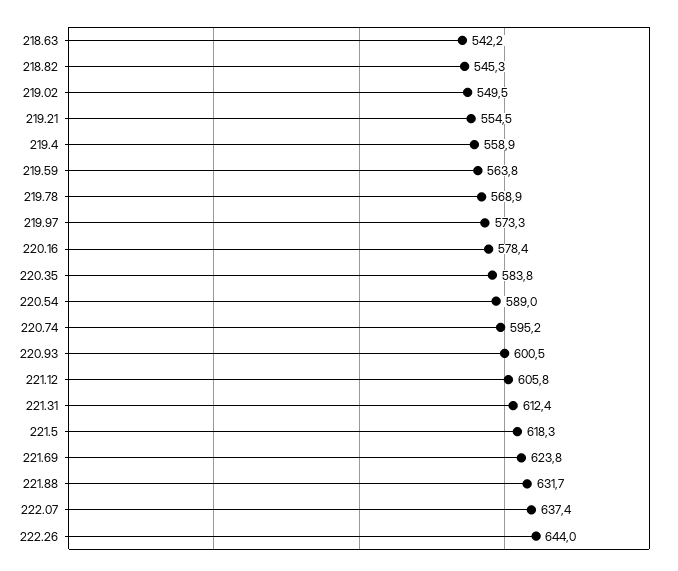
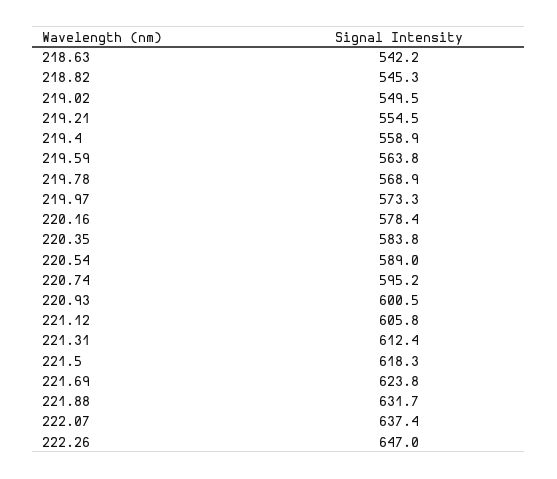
  {
    "218.63": 542.2,
    "218.82": 545.3,
    "219.02": 549.5,
    "219.21": 554.5,
    "219.4": 558.9,
    "219.59": 563.8,
    "219.78": 568.9,
    "219.97": 573.3,
    "220.16": 578.4,
    "220.35": 583.8,
    "220.54": 589,
    "220.74": 595.2,
    "220.93": 600.5,
    "221.12": 605.8,
    "221.31": 612.4,
    "221.5": 618.3,
    "221.69": 623.8,
    "221.88": 631.7,
    "222.07": 637.4,
-   "222.26": 644
+   "222.26": 647
  }

